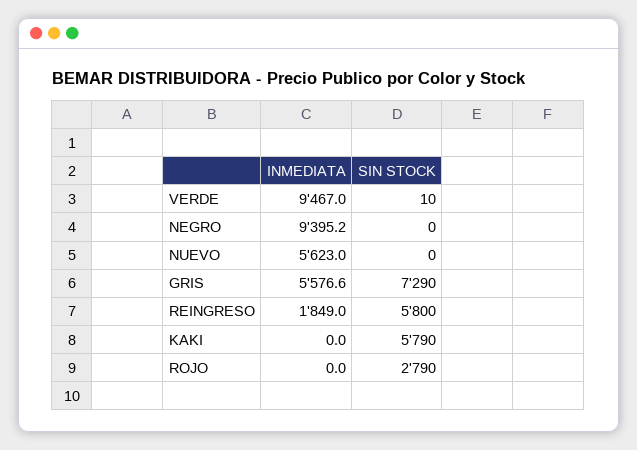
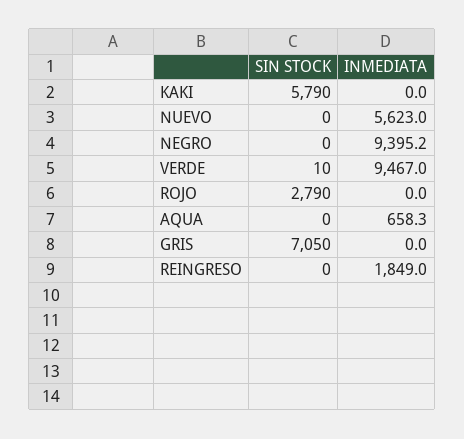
  {
    "INMEDIATA": {
      "VERDE": 9467,
      "NEGRO": 9395.2,
      "NUEVO": 5623,
-     "GRIS": 5576.6,
+     "GRIS": 0,
      "REINGRESO": 1849,
      "KAKI": 0,
-     "ROJO": 0
+     "ROJO": 0,
+     "AQUA": 658.3
    },
    "SIN STOCK": {
      "VERDE": 10,
      "NEGRO": 0,
      "NUEVO": 0,
-     "GRIS": 7290,
+     "GRIS": 7050,
-     "REINGRESO": 5800,
+     "REINGRESO": 0,
      "KAKI": 5790,
-     "ROJO": 2790
+     "ROJO": 2790,
+     "AQUA": 0
    }
  }

